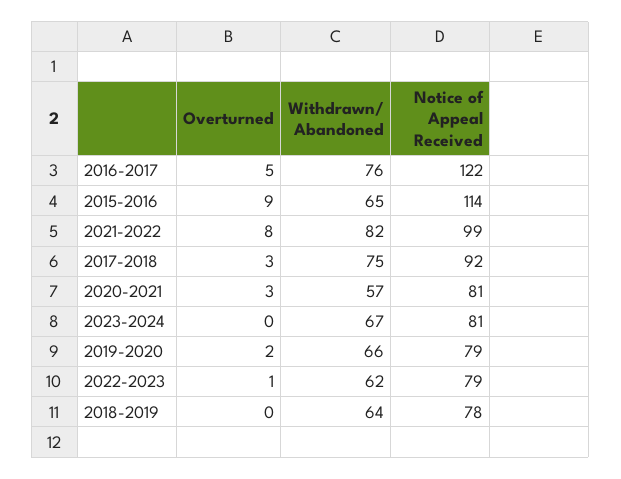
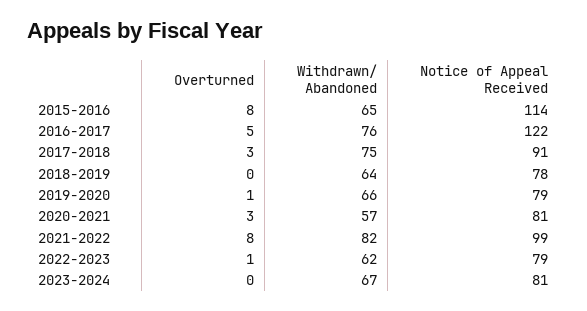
  {
    "Overturned": {
      "2016-2017": 5,
-     "2015-2016": 9,
+     "2015-2016": 8,
      "2021-2022": 8,
      "2017-2018": 3,
      "2020-2021": 3,
      "2023-2024": 0,
-     "2019-2020": 2,
+     "2019-2020": 1,
      "2022-2023": 1,
      "2018-2019": 0
    },
    "Withdrawn/ Abandoned": {
      "2016-2017": 76,
      "2015-2016": 65,
      "2021-2022": 82,
      "2017-2018": 75,
      "2020-2021": 57,
      "2023-2024": 67,
      "2019-2020": 66,
      "2022-2023": 62,
      "2018-2019": 64
    },
    "Notice of Appeal Received": {
      "2016-2017": 122,
      "2015-2016": 114,
      "2021-2022": 99,
-     "2017-2018": 92,
+     "2017-2018": 91,
      "2020-2021": 81,
      "2023-2024": 81,
      "2019-2020": 79,
      "2022-2023": 79,
      "2018-2019": 78
    }
  }

